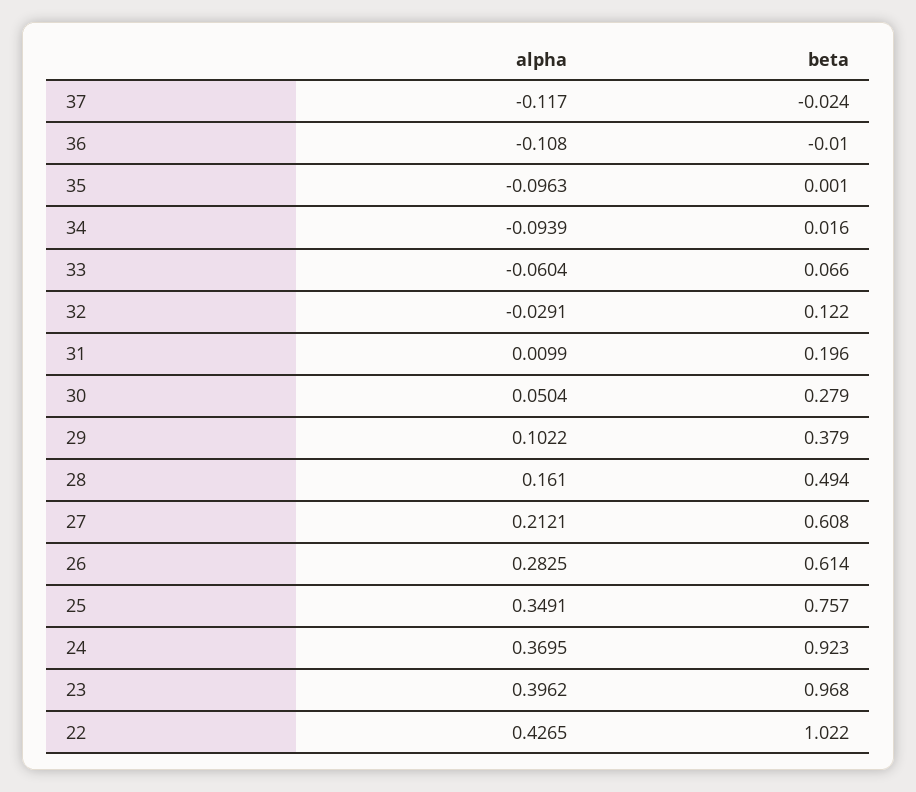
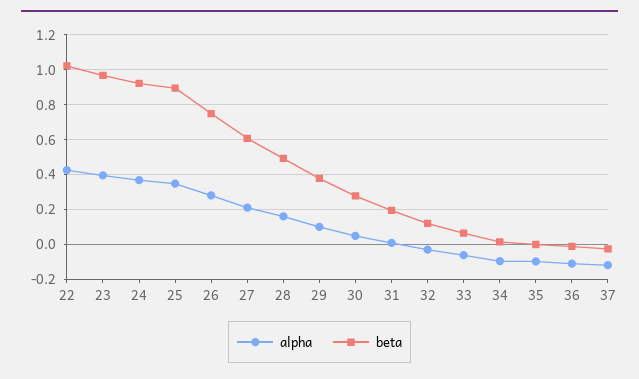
  {
    "alpha": {
      "37": -0.117,
      "36": -0.108,
      "35": -0.0963,
      "34": -0.0939,
      "33": -0.0604,
      "32": -0.0291,
      "31": 0.0099,
      "30": 0.0504,
      "29": 0.1022,
      "28": 0.161,
      "27": 0.2121,
      "26": 0.2825,
      "25": 0.3491,
      "24": 0.3695,
      "23": 0.3962,
      "22": 0.4265
    },
    "beta": {
      "37": -0.024,
      "36": -0.01,
      "35": 0.001,
      "34": 0.016,
      "33": 0.066,
      "32": 0.122,
      "31": 0.196,
      "30": 0.279,
      "29": 0.379,
      "28": 0.494,
      "27": 0.608,
-     "26": 0.614,
+     "26": 0.75,
-     "25": 0.757,
+     "25": 0.9,
      "24": 0.923,
      "23": 0.968,
      "22": 1.022
    }
  }

